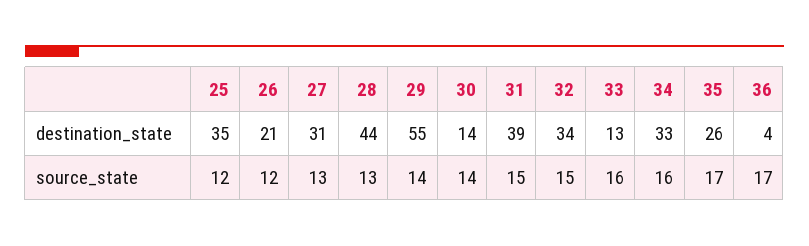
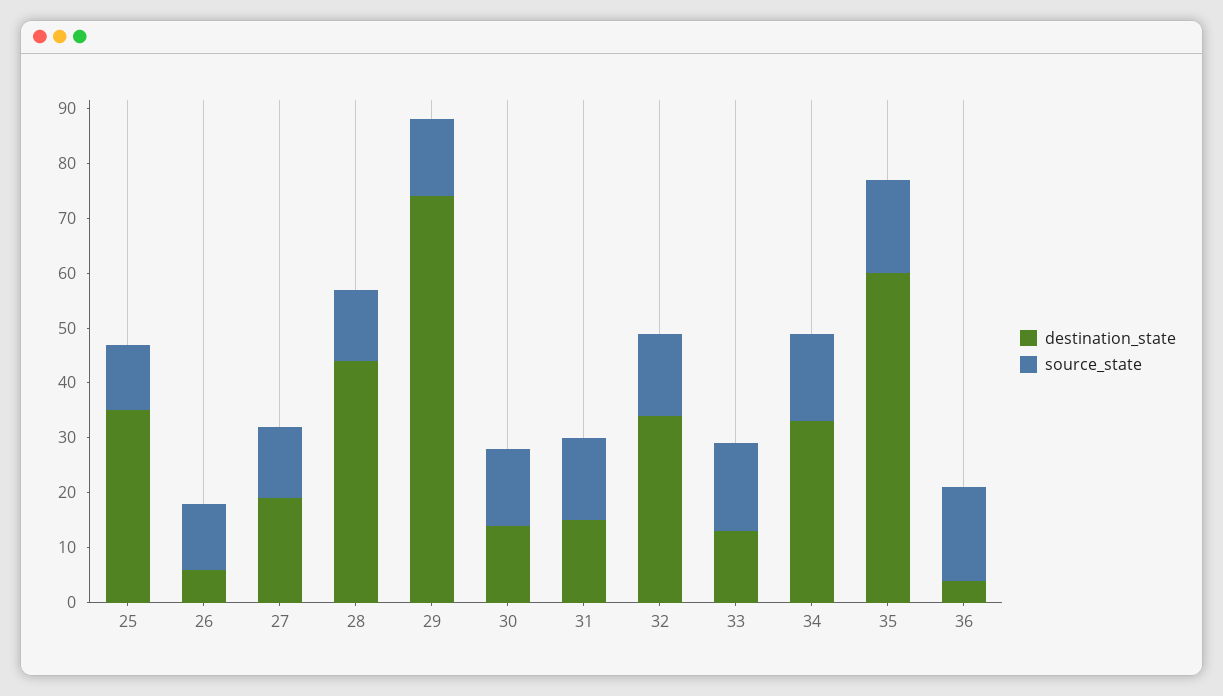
  {
    "destination_state": {
      "25": 35,
-     "26": 21,
+     "26": 5,
-     "27": 31,
+     "27": 20,
      "28": 44,
-     "29": 55,
+     "29": 75,
      "30": 14,
-     "31": 39,
+     "31": 15,
      "32": 34,
      "33": 13,
      "34": 33,
-     "35": 26,
+     "35": 60,
      "36": 4
    },
    "source_state": {
      "25": 12,
      "26": 12,
      "27": 13,
      "28": 13,
      "29": 14,
      "30": 14,
      "31": 15,
      "32": 15,
      "33": 16,
      "34": 16,
      "35": 17,
      "36": 17
    }
  }

